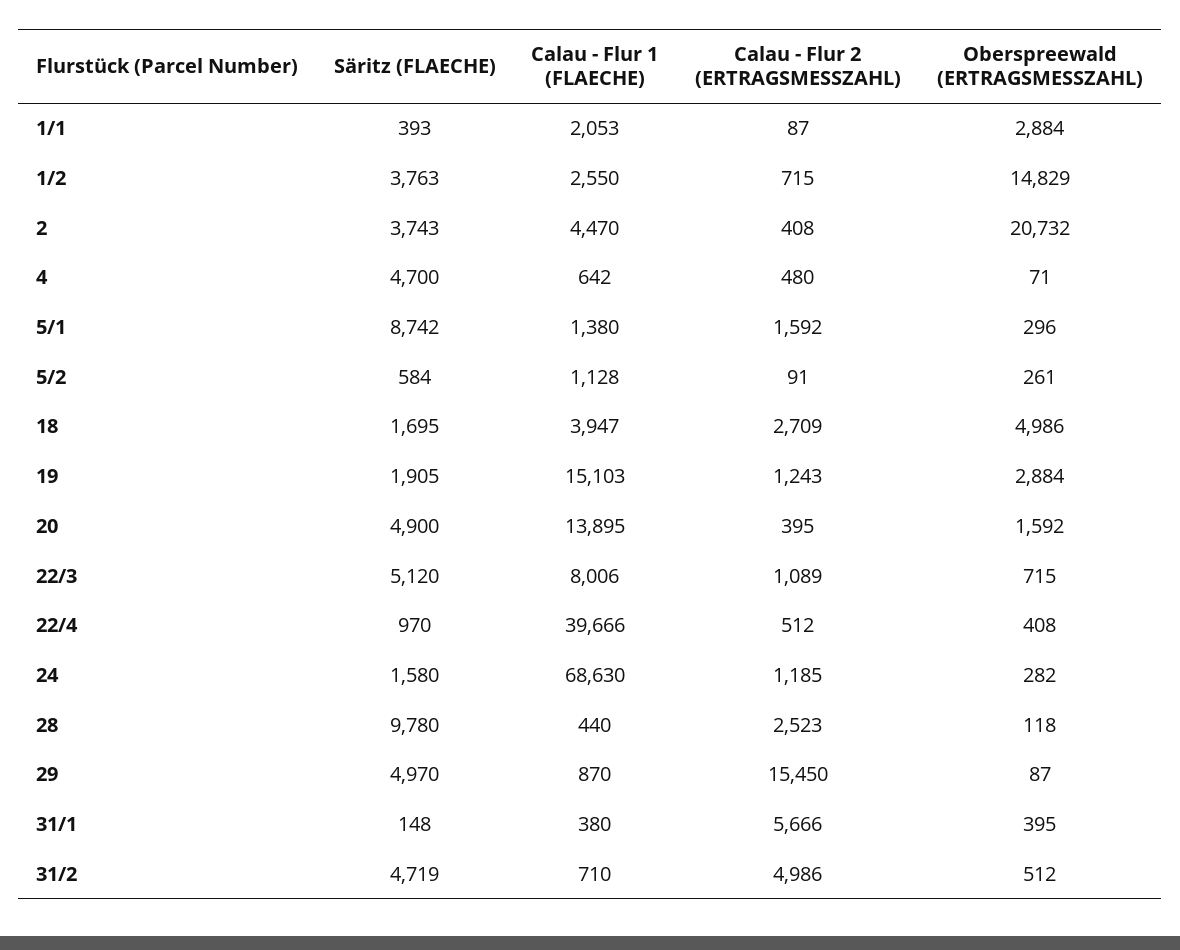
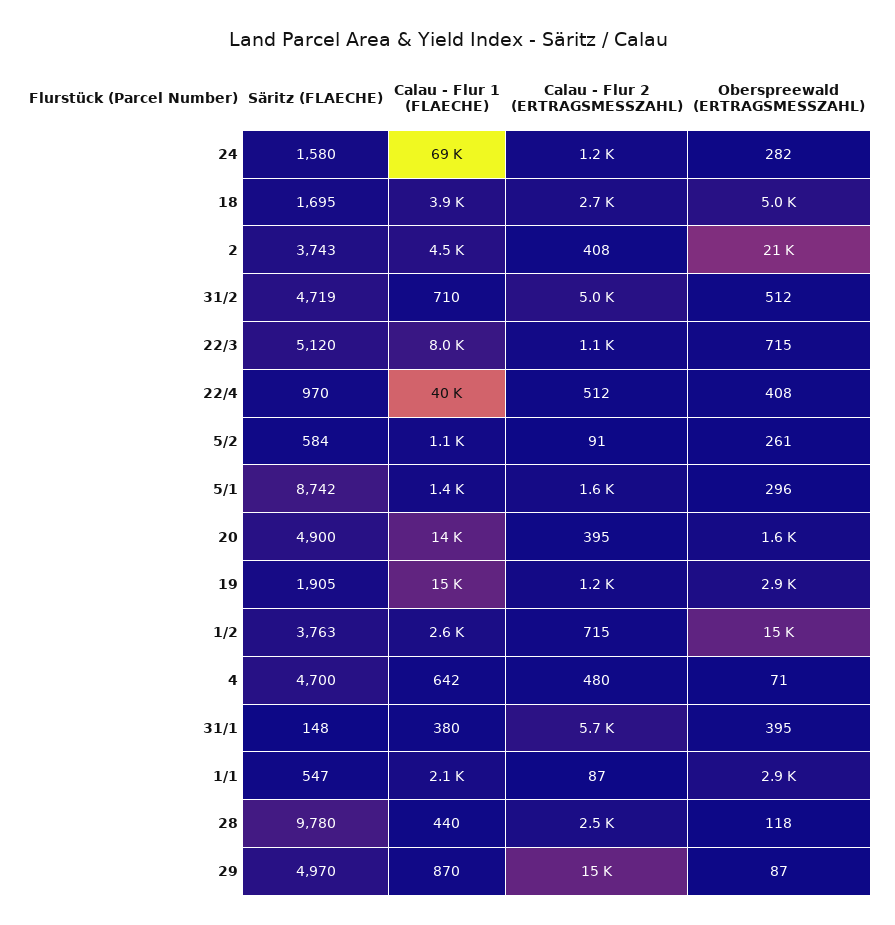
  {
    "Säritz (FLAECHE)": {
-     "1/1": 393,
+     "1/1": 547,
      "1/2": 3763,
      "2": 3743,
      "4": 4700,
      "5/1": 8742,
      "5/2": 584,
      "18": 1695,
      "19": 1905,
      "20": 4900,
      "22/3": 5120,
      "22/4": 970,
      "24": 1580,
      "28": 9780,
      "29": 4970,
      "31/1": 148,
      "31/2": 4719
    },
    "Calau - Flur 1 (FLAECHE)": {
      "1/1": 2053,
      "1/2": 2550,
      "2": 4470,
      "4": 642,
      "5/1": 1380,
      "5/2": 1128,
      "18": 3947,
      "19": 15103,
      "20": 13895,
      "22/3": 8006,
      "22/4": 39666,
      "24": 68630,
      "28": 440,
      "29": 870,
      "31/1": 380,
      "31/2": 710
    },
    "Calau - Flur 2 (ERTRAGSMESSZAHL)": {
      "1/1": 87,
      "1/2": 715,
      "2": 408,
      "4": 480,
      "5/1": 1592,
      "5/2": 91,
      "18": 2709,
      "19": 1243,
      "20": 395,
      "22/3": 1089,
      "22/4": 512,
      "24": 1185,
      "28": 2523,
      "29": 15450,
      "31/1": 5666,
      "31/2": 4986
    },
    "Oberspreewald (ERTRAGSMESSZAHL)": {
      "1/1": 2884,
      "1/2": 14829,
      "2": 20732,
      "4": 71,
      "5/1": 296,
      "5/2": 261,
      "18": 4986,
      "19": 2884,
      "20": 1592,
      "22/3": 715,
      "22/4": 408,
      "24": 282,
      "28": 118,
      "29": 87,
      "31/1": 395,
      "31/2": 512
    }
  }

